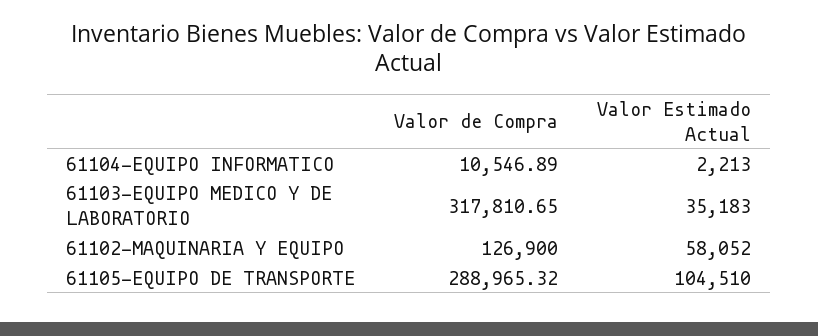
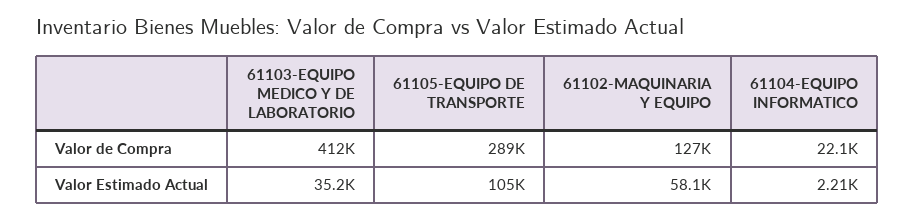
  {
    "Valor de Compra": {
-     "61104-EQUIPO INFORMATICO": 10546.89,
+     "61104-EQUIPO INFORMATICO": 22100,
-     "61103-EQUIPO MEDICO Y DE LABORATORIO": 317810.65,
+     "61103-EQUIPO MEDICO Y DE LABORATORIO": 412000,
      "61102-MAQUINARIA Y EQUIPO": 126900,
      "61105-EQUIPO DE TRANSPORTE": 288965.32
    },
    "Valor Estimado Actual": {
      "61104-EQUIPO INFORMATICO": 2213,
      "61103-EQUIPO MEDICO Y DE LABORATORIO": 35183,
      "61102-MAQUINARIA Y EQUIPO": 58052,
      "61105-EQUIPO DE TRANSPORTE": 104510
    }
  }

